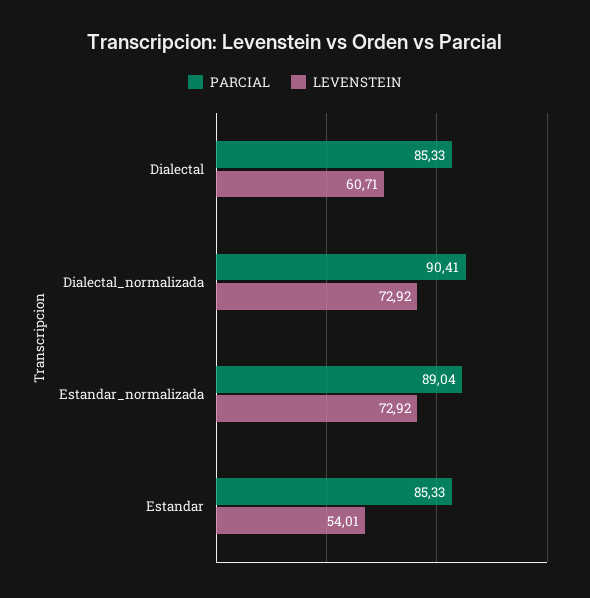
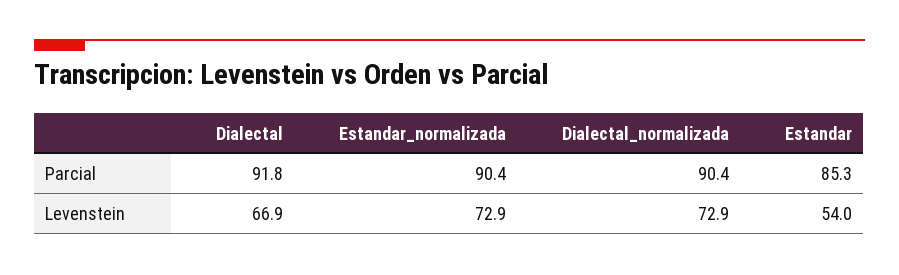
  {
    "PARCIAL": {
-     "Dialectal": 85.33,
+     "Dialectal": 91.8,
      "Dialectal_normalizada": 90.41,
-     "Estandar_normalizada": 89.04,
+     "Estandar_normalizada": 90.4,
      "Estandar": 85.33
    },
    "LEVENSTEIN": {
-     "Dialectal": 60.71,
+     "Dialectal": 66.9,
      "Dialectal_normalizada": 72.92,
      "Estandar_normalizada": 72.92,
      "Estandar": 54.01
    }
  }

